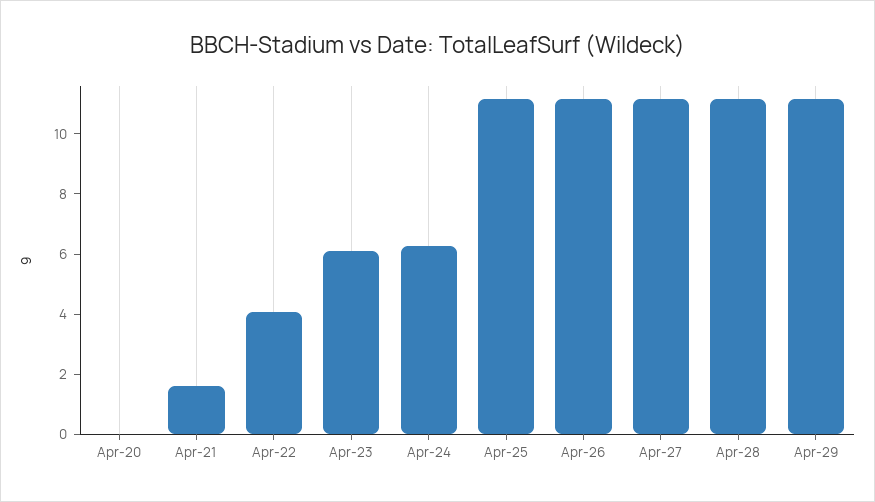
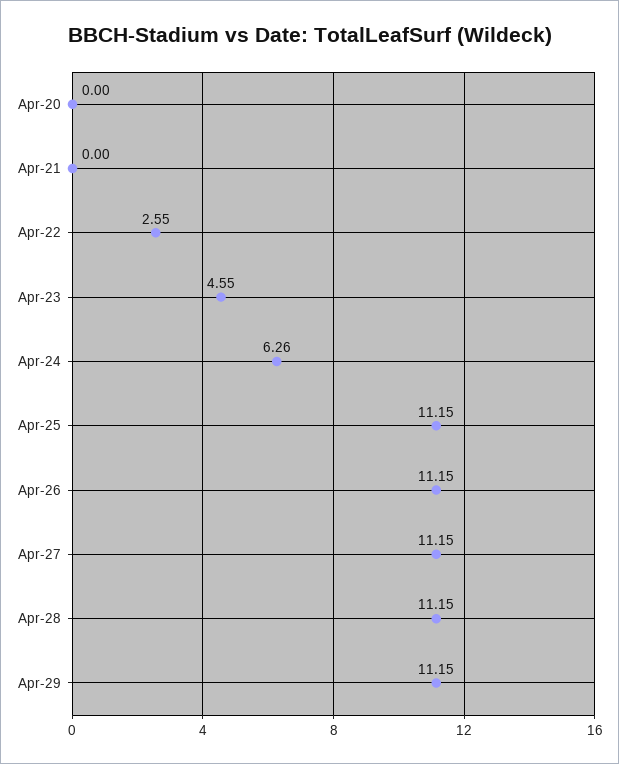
  {
    "Apr-20": 0,
-   "Apr-21": 1.5,
+   "Apr-21": 0,
-   "Apr-22": 4,
+   "Apr-22": 2.55,
-   "Apr-23": 6,
+   "Apr-23": 4.55,
    "Apr-24": 6.26,
    "Apr-25": 11.15,
    "Apr-26": 11.15,
    "Apr-27": 11.15,
    "Apr-28": 11.15,
    "Apr-29": 11.15
  }

